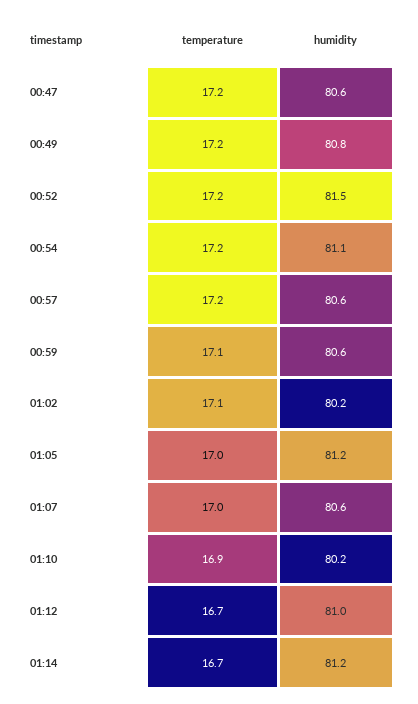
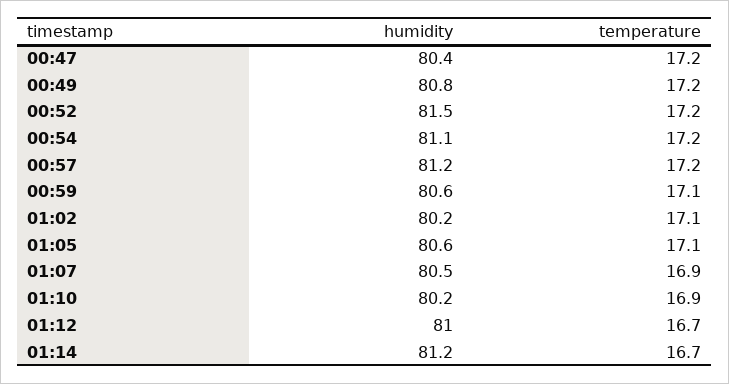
  {
    "temperature": {
      "00:47": 17.2,
      "00:49": 17.2,
      "00:52": 17.2,
      "00:54": 17.2,
      "00:57": 17.2,
      "00:59": 17.1,
      "01:02": 17.1,
-     "01:05": 17,
+     "01:05": 17.1,
-     "01:07": 17,
+     "01:07": 16.9,
      "01:10": 16.9,
      "01:12": 16.7,
      "01:14": 16.7
    },
    "humidity": {
-     "00:47": 80.6,
+     "00:47": 80.4,
      "00:49": 80.8,
      "00:52": 81.5,
      "00:54": 81.1,
-     "00:57": 80.6,
+     "00:57": 81.2,
      "00:59": 80.6,
      "01:02": 80.2,
-     "01:05": 81.2,
+     "01:05": 80.6,
-     "01:07": 80.6,
+     "01:07": 80.5,
      "01:10": 80.2,
      "01:12": 81,
      "01:14": 81.2
    }
  }

